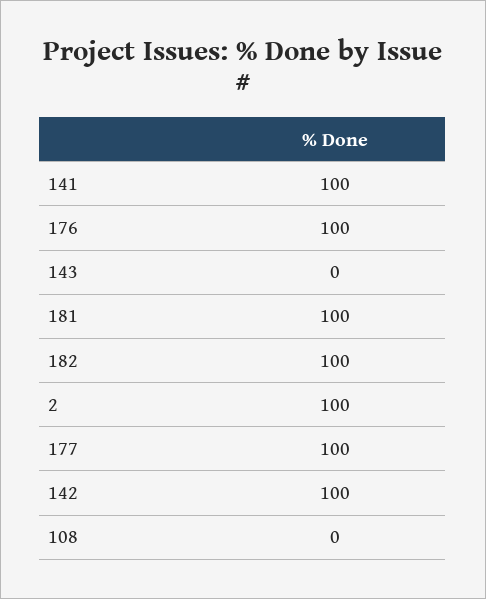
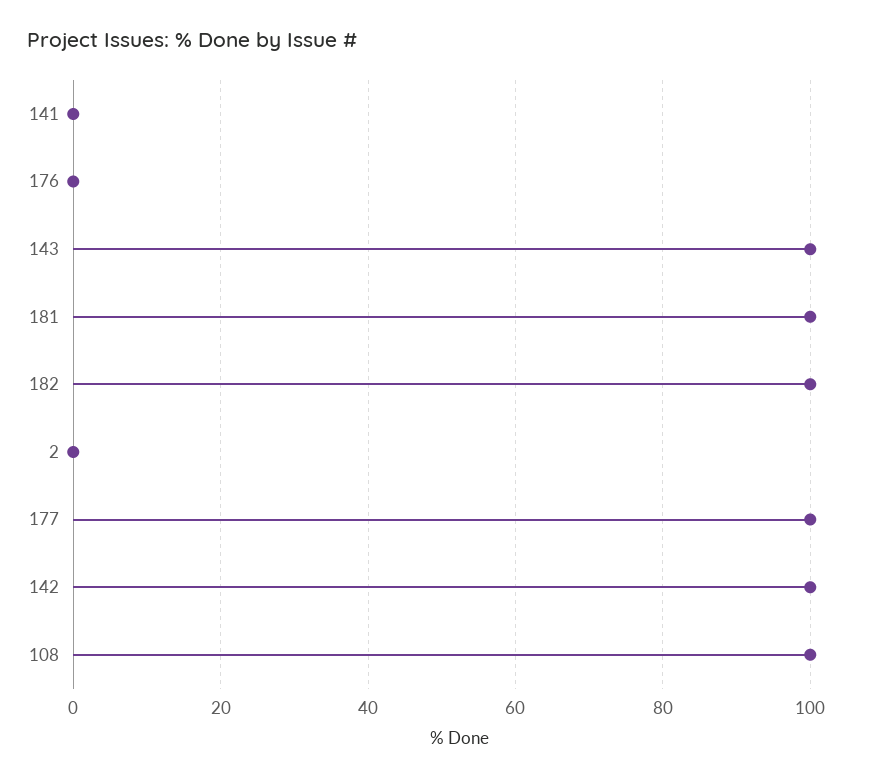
  {
-   "141": 100,
+   "141": 0,
-   "176": 100,
+   "176": 0,
-   "143": 0,
+   "143": 100,
    "181": 100,
    "182": 100,
-   "2": 100,
+   "2": 0,
    "177": 100,
    "142": 100,
-   "108": 0
+   "108": 100
  }

